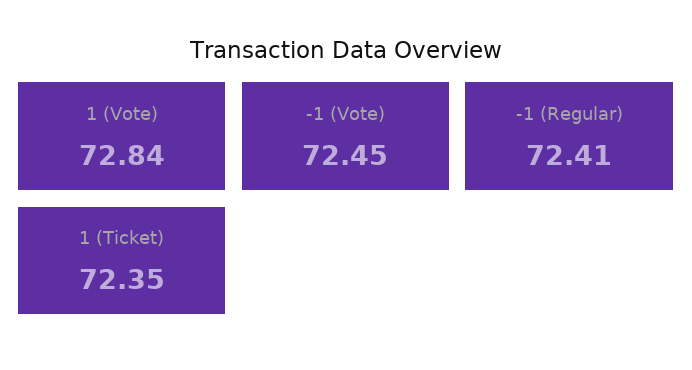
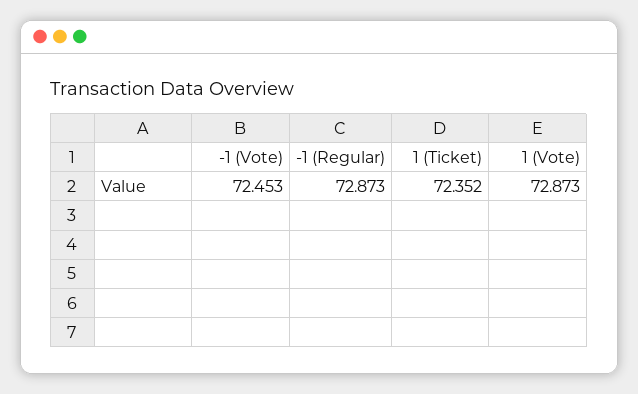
  {
-   "1 (Vote)": 72.84,
+   "1 (Vote)": 72.873,
    "-1 (Vote)": 72.453,
-   "-1 (Regular)": 72.41,
+   "-1 (Regular)": 72.873,
    "1 (Ticket)": 72.352
  }

